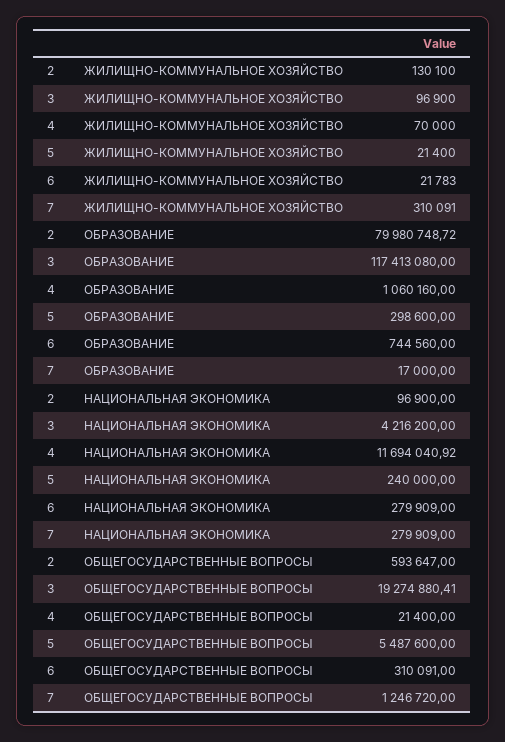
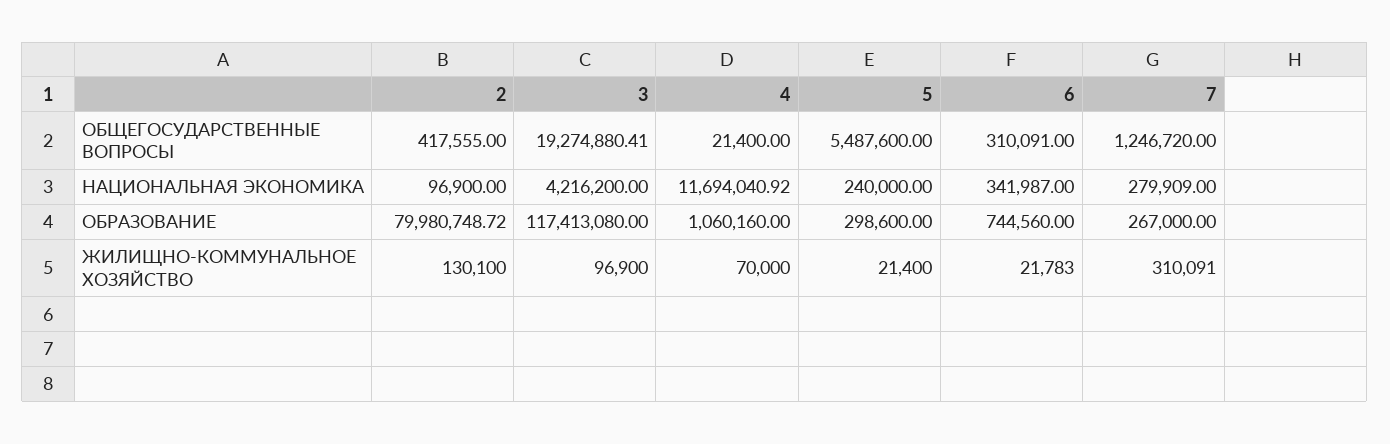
  {
    "2": {
      "ЖИЛИЩНО-КОММУНАЛЬНОЕ ХОЗЯЙСТВО": 130100,
      "ОБРАЗОВАНИЕ": 79980748.72,
      "НАЦИОНАЛЬНАЯ ЭКОНОМИКА": 96900,
-     "ОБЩЕГОСУДАРСТВЕННЫЕ ВОПРОСЫ": 593647
+     "ОБЩЕГОСУДАРСТВЕННЫЕ ВОПРОСЫ": 417555
    },
    "3": {
      "ЖИЛИЩНО-КОММУНАЛЬНОЕ ХОЗЯЙСТВО": 96900,
      "ОБРАЗОВАНИЕ": 117413080,
      "НАЦИОНАЛЬНАЯ ЭКОНОМИКА": 4216200,
      "ОБЩЕГОСУДАРСТВЕННЫЕ ВОПРОСЫ": 19274880.41
    },
    "4": {
      "ЖИЛИЩНО-КОММУНАЛЬНОЕ ХОЗЯЙСТВО": 70000,
      "ОБРАЗОВАНИЕ": 1060160,
      "НАЦИОНАЛЬНАЯ ЭКОНОМИКА": 11694040.92,
      "ОБЩЕГОСУДАРСТВЕННЫЕ ВОПРОСЫ": 21400
    },
    "5": {
      "ЖИЛИЩНО-КОММУНАЛЬНОЕ ХОЗЯЙСТВО": 21400,
      "ОБРАЗОВАНИЕ": 298600,
      "НАЦИОНАЛЬНАЯ ЭКОНОМИКА": 240000,
      "ОБЩЕГОСУДАРСТВЕННЫЕ ВОПРОСЫ": 5487600
    },
    "6": {
      "ЖИЛИЩНО-КОММУНАЛЬНОЕ ХОЗЯЙСТВО": 21783,
      "ОБРАЗОВАНИЕ": 744560,
-     "НАЦИОНАЛЬНАЯ ЭКОНОМИКА": 279909,
+     "НАЦИОНАЛЬНАЯ ЭКОНОМИКА": 341987,
      "ОБЩЕГОСУДАРСТВЕННЫЕ ВОПРОСЫ": 310091
    },
    "7": {
      "ЖИЛИЩНО-КОММУНАЛЬНОЕ ХОЗЯЙСТВО": 310091,
-     "ОБРАЗОВАНИЕ": 17000,
+     "ОБРАЗОВАНИЕ": 267000,
      "НАЦИОНАЛЬНАЯ ЭКОНОМИКА": 279909,
      "ОБЩЕГОСУДАРСТВЕННЫЕ ВОПРОСЫ": 1246720
    }
  }

